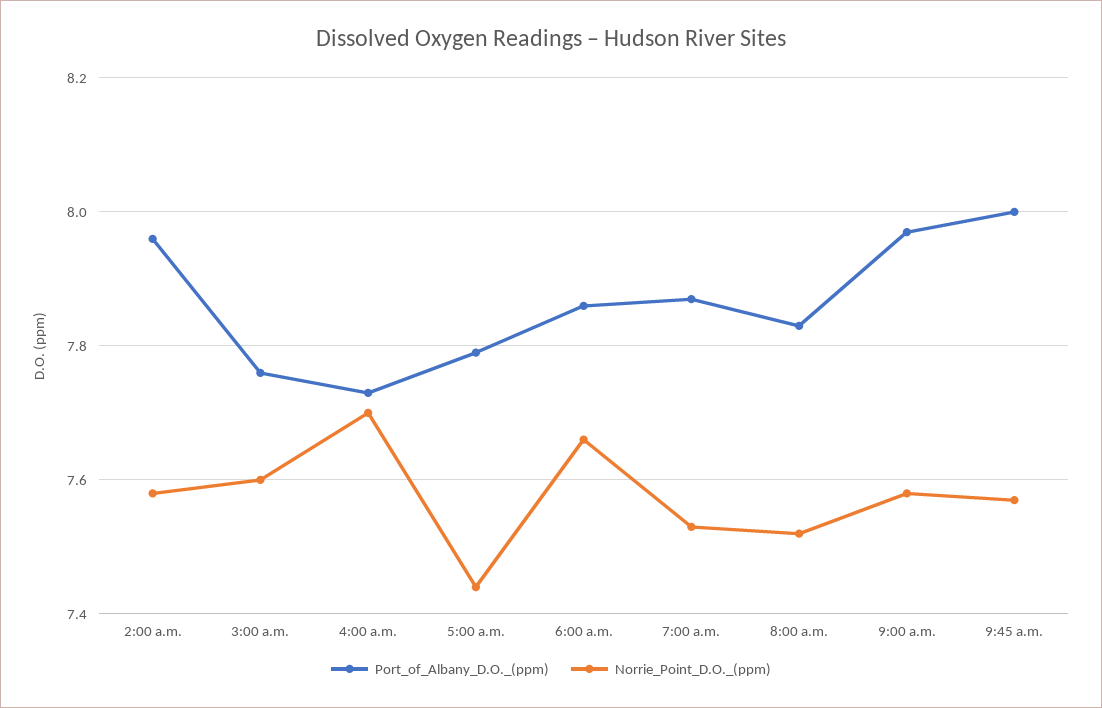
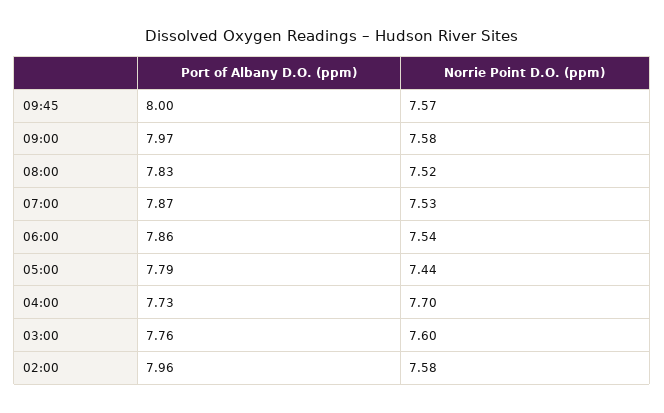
  {
    "Port_of_Albany_D.O._(ppm)": {
      "2:00 a.m.": 7.96,
      "3:00 a.m.": 7.76,
      "4:00 a.m.": 7.73,
      "5:00 a.m.": 7.79,
      "6:00 a.m.": 7.86,
      "7:00 a.m.": 7.87,
      "8:00 a.m.": 7.83,
      "9:00 a.m.": 7.97,
      "9:45 a.m.": 8
    },
    "Norrie_Point_D.O._(ppm)": {
      "2:00 a.m.": 7.58,
      "3:00 a.m.": 7.6,
      "4:00 a.m.": 7.7,
      "5:00 a.m.": 7.44,
-     "6:00 a.m.": 7.65,
+     "6:00 a.m.": 7.54,
      "7:00 a.m.": 7.53,
      "8:00 a.m.": 7.52,
      "9:00 a.m.": 7.58,
      "9:45 a.m.": 7.57
    }
  }

